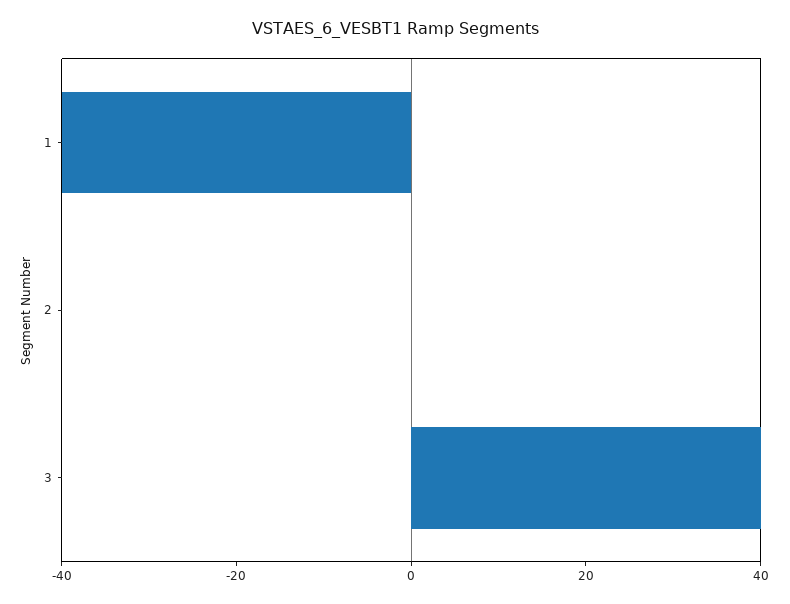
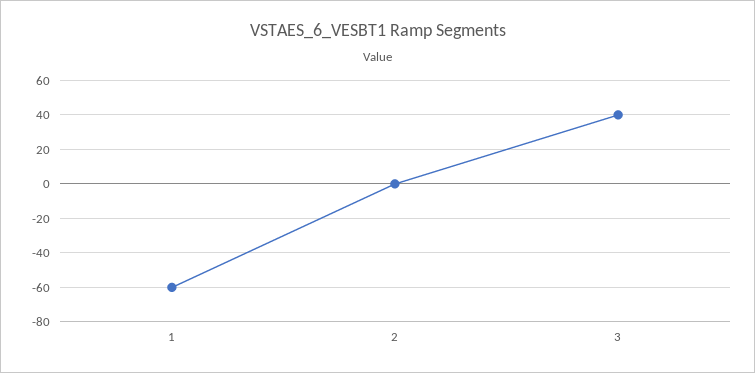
  {
-   "1": -40,
+   "1": -60,
    "2": 0,
    "3": 40
  }

